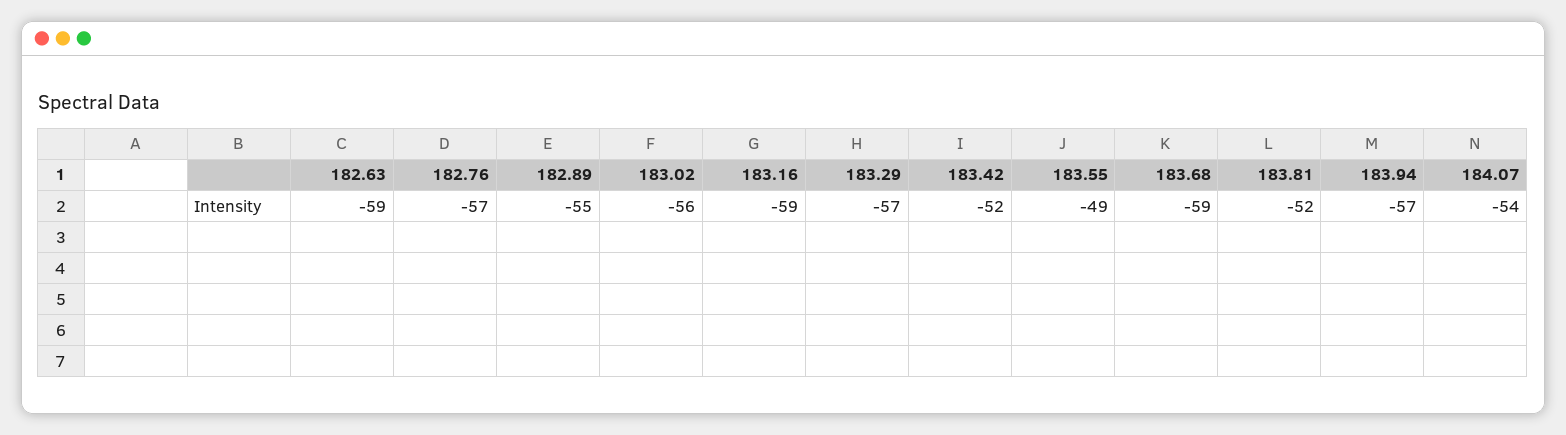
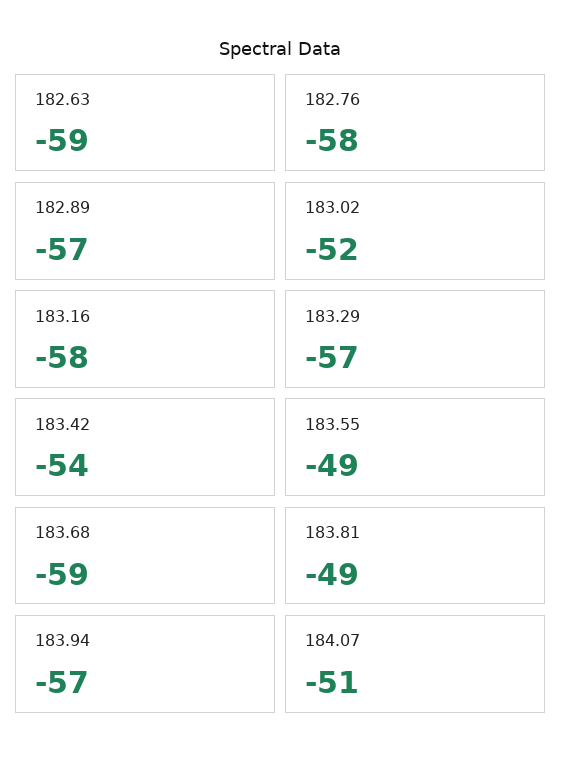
  {
    "182.63": -59,
-   "182.76": -57,
+   "182.76": -58,
-   "182.89": -55,
+   "182.89": -57,
-   "183.02": -56,
+   "183.02": -52,
-   "183.16": -59,
+   "183.16": -58,
    "183.29": -57,
-   "183.42": -52,
+   "183.42": -54,
    "183.55": -49,
    "183.68": -59,
-   "183.81": -52,
+   "183.81": -49,
    "183.94": -57,
-   "184.07": -54
+   "184.07": -51
  }

